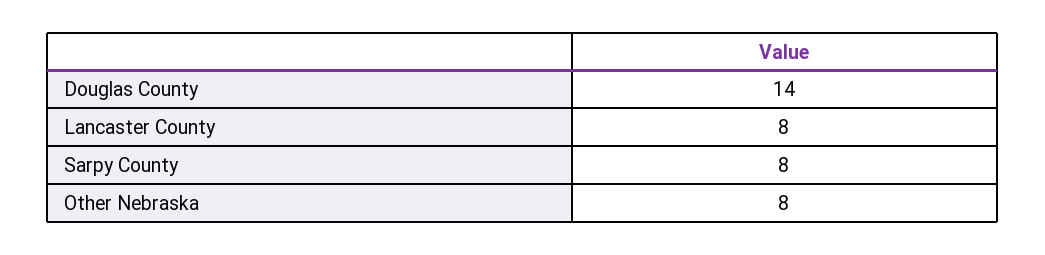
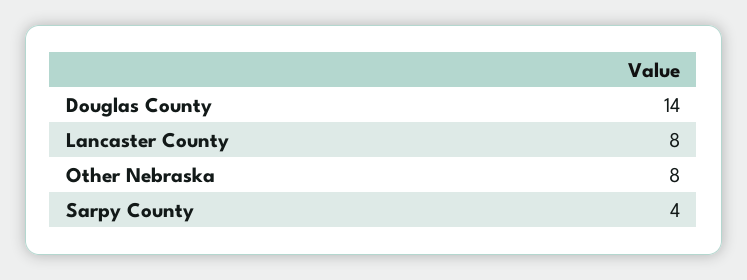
  {
    "Douglas County": 14,
    "Lancaster County": 8,
-   "Sarpy County": 8,
+   "Sarpy County": 4,
    "Other Nebraska": 8
  }

